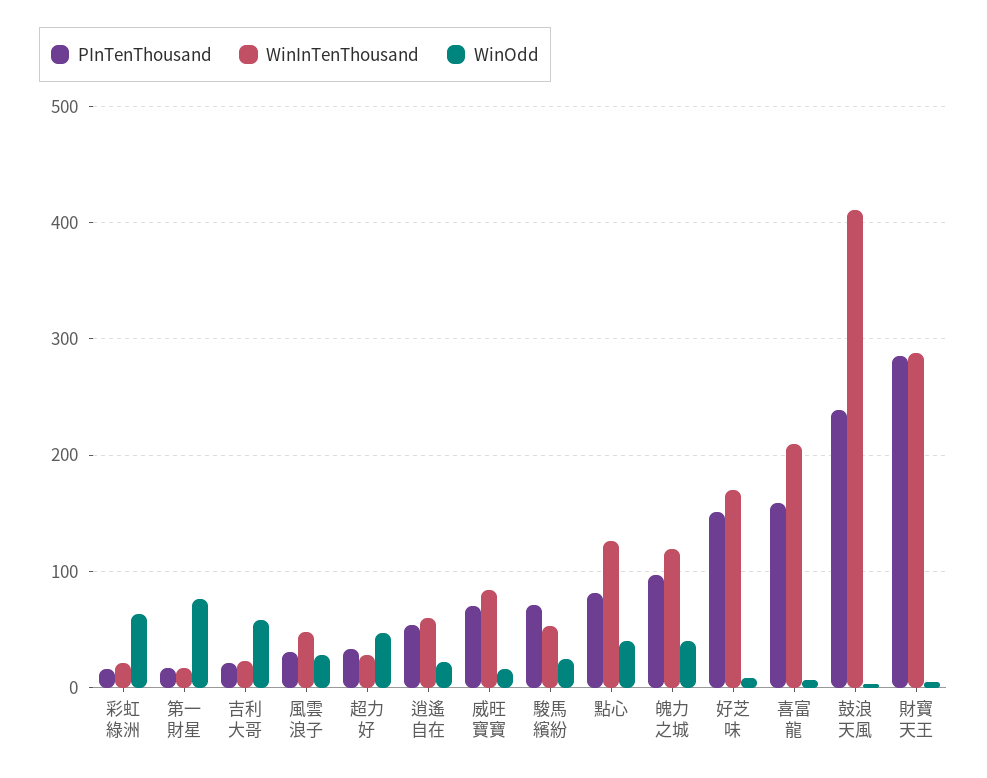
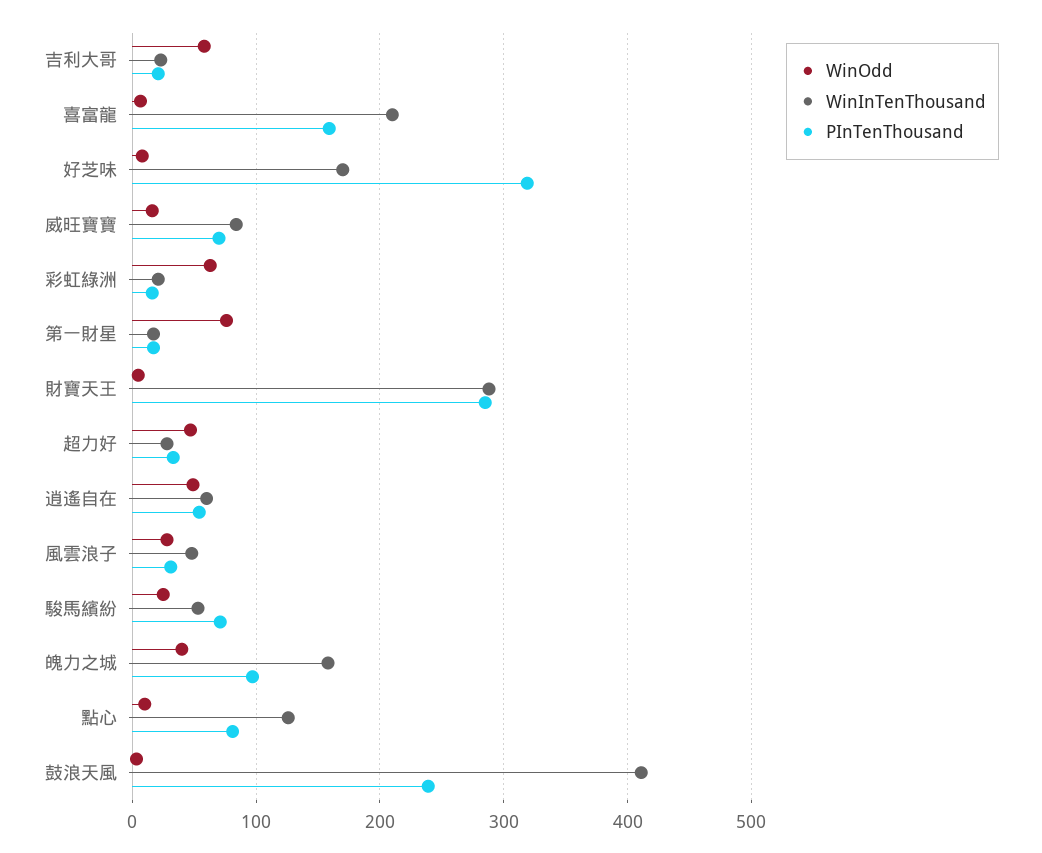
  {
    "PInTenThousand": {
      "彩虹綠洲": 20,
      "第一財星": 20,
      "吉利大哥": 20,
      "風雲浪子": 30,
      "超力好": 30,
      "逍遙自在": 50,
      "威旺寶寶": 70,
      "駿馬繽紛": 70,
      "點心": 80,
      "魄力之城": 100,
-     "好芝味": 150,
+     "好芝味": 320,
      "喜富龍": 160,
      "鼓浪天風": 240,
      "財寶天王": 290
    },
    "WinInTenThousand": {
      "彩虹綠洲": 20,
      "第一財星": 20,
      "吉利大哥": 20,
      "風雲浪子": 50,
      "超力好": 30,
      "逍遙自在": 60,
      "威旺寶寶": 80,
      "駿馬繽紛": 50,
      "點心": 130,
-     "魄力之城": 120,
+     "魄力之城": 160,
      "好芝味": 170,
      "喜富龍": 210,
      "鼓浪天風": 410,
      "財寶天王": 290
    },
    "WinOdd": {
      "彩虹綠洲": 60,
      "第一財星": 80,
      "吉利大哥": 60,
      "風雲浪子": 30,
      "超力好": 50,
-     "逍遙自在": 20,
+     "逍遙自在": 50,
      "威旺寶寶": 20,
      "駿馬繽紛": 30,
-     "點心": 40,
+     "點心": 10,
      "魄力之城": 40,
      "好芝味": 10,
      "喜富龍": 10,
      "鼓浪天風": 0,
      "財寶天王": 0
    }
  }

